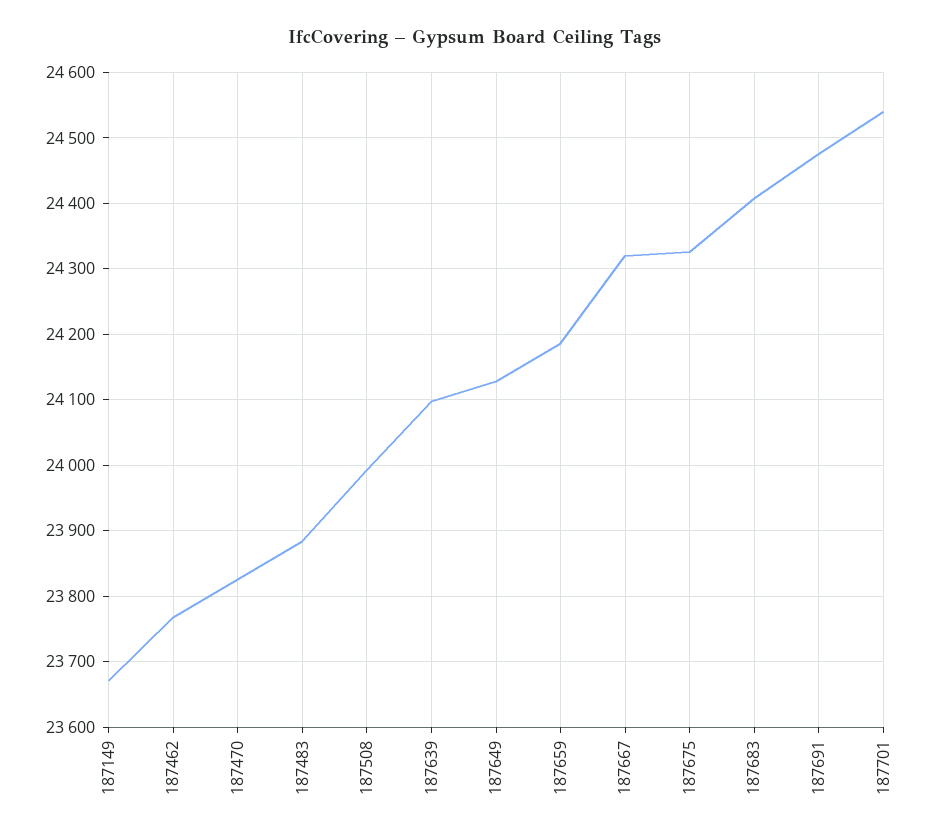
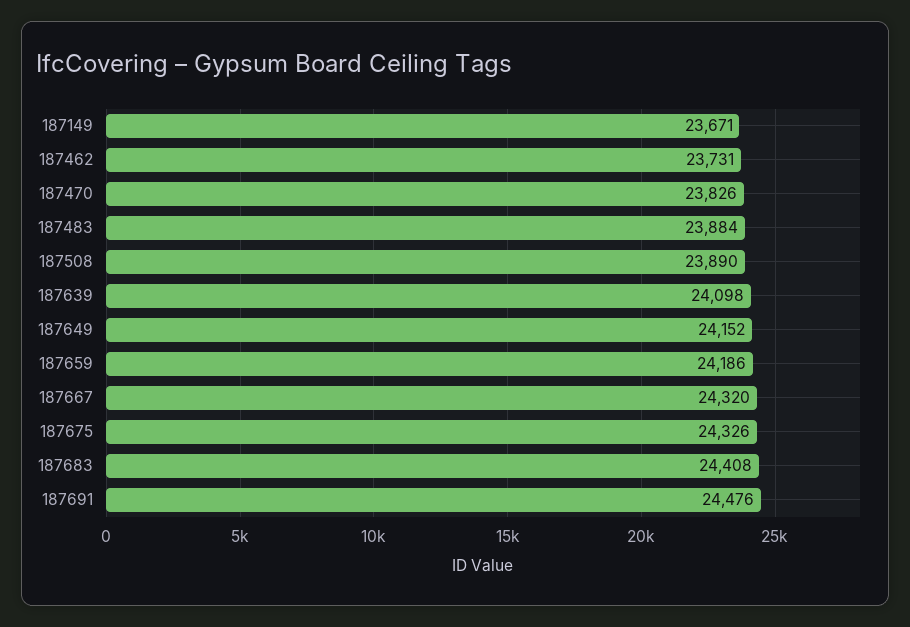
  {
    "187149": 23671,
-   "187462": 23770,
+   "187462": 23731,
    "187470": 23826,
    "187483": 23884,
-   "187508": 23990,
+   "187508": 23890,
    "187639": 24098,
-   "187649": 24130,
+   "187649": 24152,
    "187659": 24186,
    "187667": 24320,
    "187675": 24326,
    "187683": 24408,
-   "187691": 24476,
+   "187691": 24476
-   "187701": 24540
  }

